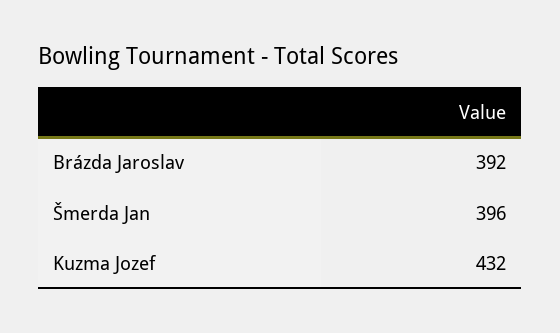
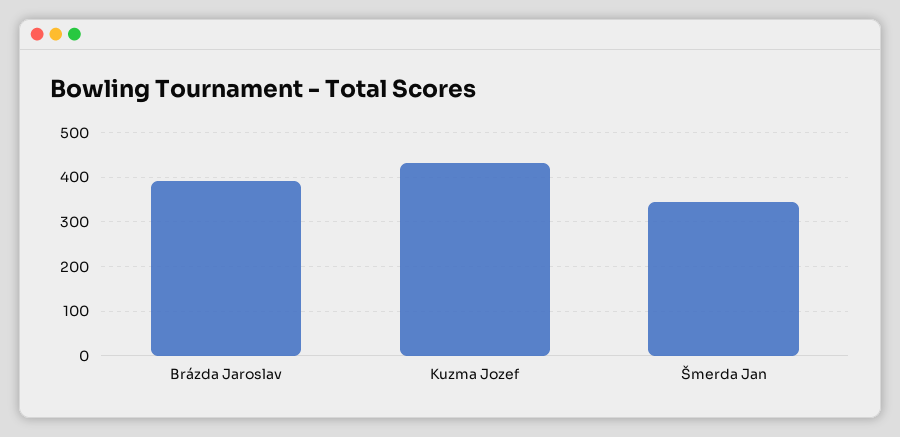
  {
    "Brázda Jaroslav": 392,
-   "Šmerda Jan": 396,
+   "Šmerda Jan": 340,
    "Kuzma Jozef": 432
  }

